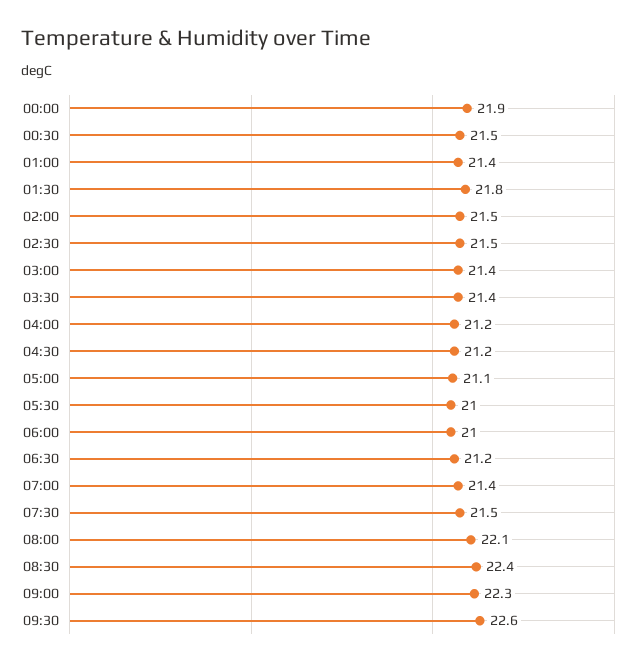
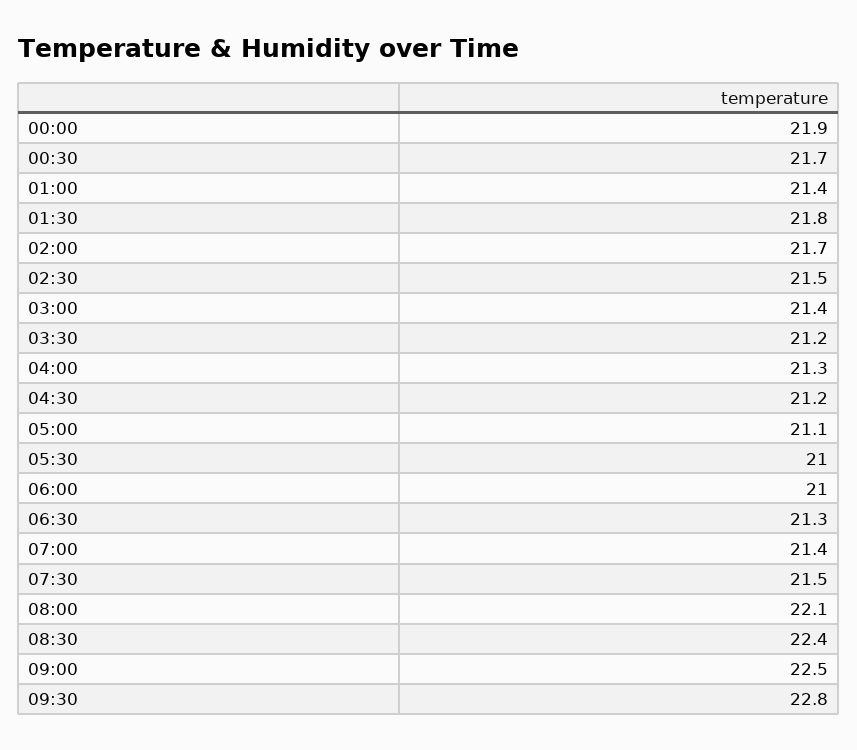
  {
    "00:00": 21.9,
-   "00:30": 21.5,
+   "00:30": 21.7,
    "01:00": 21.4,
    "01:30": 21.8,
-   "02:00": 21.5,
+   "02:00": 21.7,
    "02:30": 21.5,
    "03:00": 21.4,
-   "03:30": 21.4,
+   "03:30": 21.2,
-   "04:00": 21.2,
+   "04:00": 21.3,
    "04:30": 21.2,
    "05:00": 21.1,
    "05:30": 21,
    "06:00": 21,
-   "06:30": 21.2,
+   "06:30": 21.3,
    "07:00": 21.4,
    "07:30": 21.5,
    "08:00": 22.1,
    "08:30": 22.4,
-   "09:00": 22.3,
+   "09:00": 22.5,
-   "09:30": 22.6
+   "09:30": 22.8
  }

